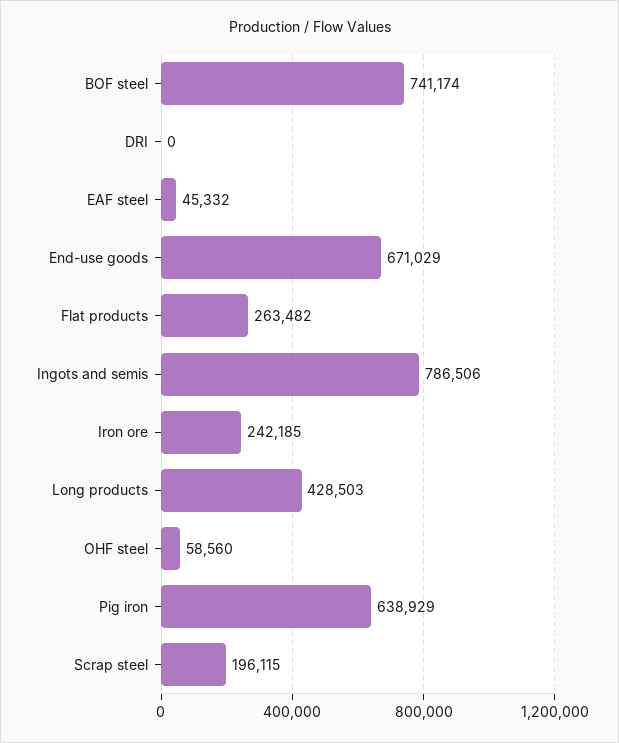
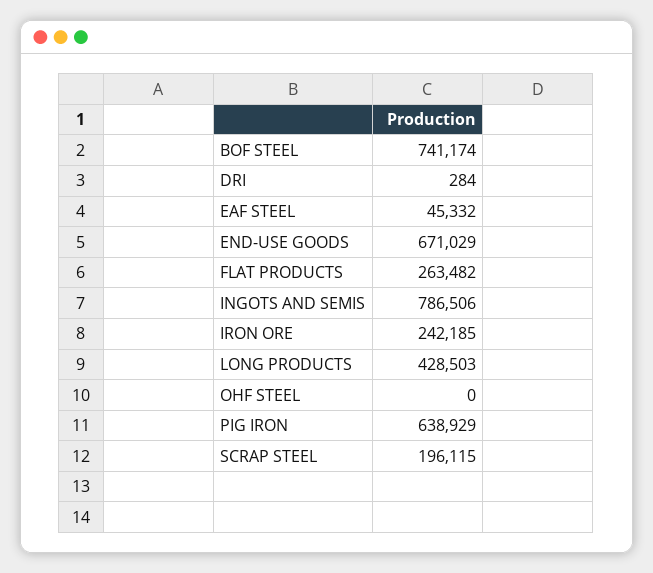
  {
    "BOF steel": 741174,
-   "DRI": 0,
+   "DRI": 284,
    "EAF steel": 45332,
    "End-use goods": 671029,
    "Flat products": 263482,
    "Ingots and semis": 786506,
    "Iron ore": 242185,
    "Long products": 428503,
-   "OHF steel": 58560,
+   "OHF steel": 0,
    "Pig iron": 638929,
    "Scrap steel": 196115
  }

